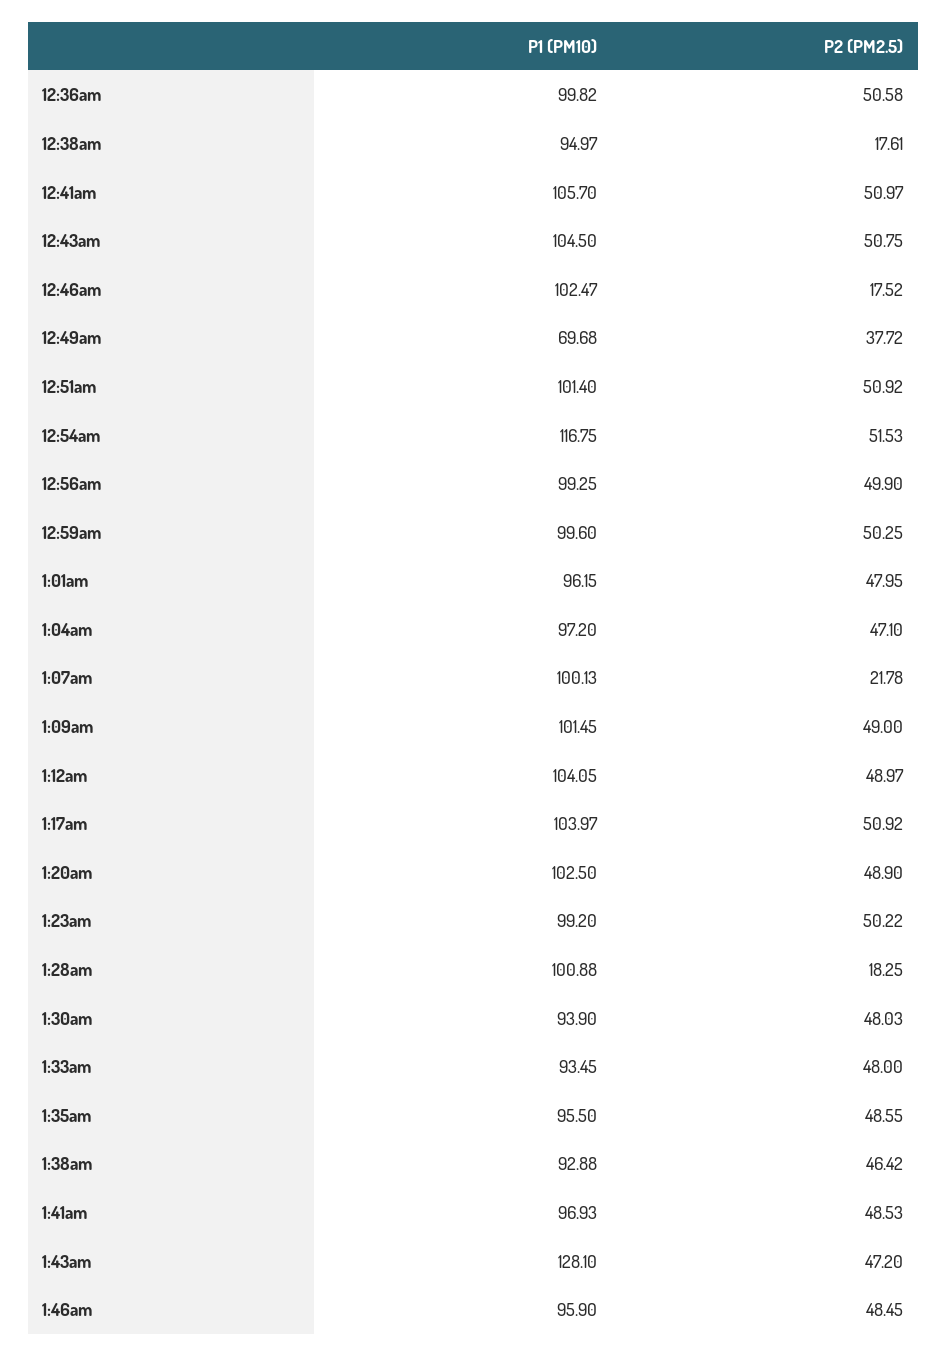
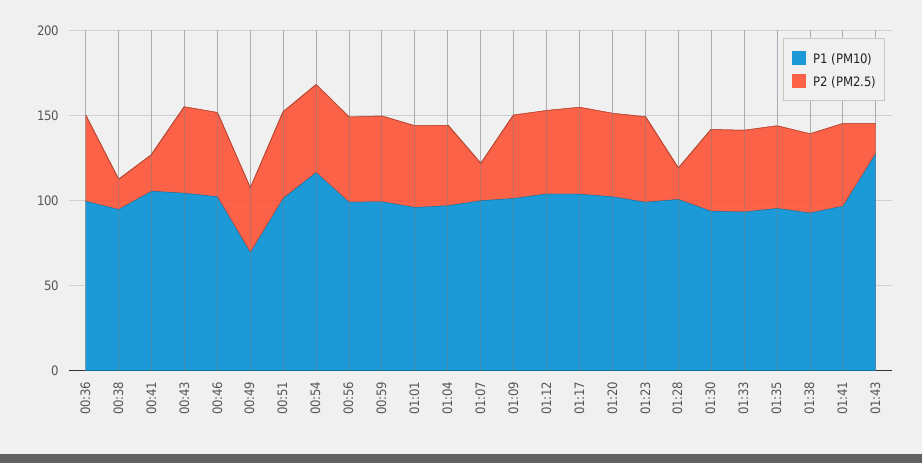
  {
    "P1 (PM10)": {
      "12:36am": 99.82,
      "12:38am": 94.97,
      "12:41am": 105.7,
      "12:43am": 104.5,
      "12:46am": 102.47,
      "12:49am": 69.68,
      "12:51am": 101.4,
      "12:54am": 116.75,
      "12:56am": 99.25,
      "12:59am": 99.6,
      "1:01am": 96.15,
      "1:04am": 97.2,
      "1:07am": 100.13,
      "1:09am": 101.45,
      "1:12am": 104.05,
      "1:17am": 103.97,
      "1:20am": 102.5,
      "1:23am": 99.2,
      "1:28am": 100.88,
      "1:30am": 93.9,
      "1:33am": 93.45,
      "1:35am": 95.5,
      "1:38am": 92.88,
      "1:41am": 96.93,
-     "1:43am": 128.1,
+     "1:43am": 128.1
-     "1:46am": 95.9
    },
    "P2 (PM2.5)": {
      "12:36am": 50.58,
      "12:38am": 17.61,
-     "12:41am": 50.97,
+     "12:41am": 20,
      "12:43am": 50.75,
-     "12:46am": 17.52,
+     "12:46am": 50,
      "12:49am": 37.72,
      "12:51am": 50.92,
      "12:54am": 51.53,
      "12:56am": 49.9,
      "12:59am": 50.25,
      "1:01am": 47.95,
      "1:04am": 47.1,
      "1:07am": 21.78,
      "1:09am": 49,
      "1:12am": 48.97,
      "1:17am": 50.92,
      "1:20am": 48.9,
      "1:23am": 50.22,
      "1:28am": 18.25,
      "1:30am": 48.03,
      "1:33am": 48,
      "1:35am": 48.55,
      "1:38am": 46.42,
      "1:41am": 48.53,
-     "1:43am": 47.2,
+     "1:43am": 20
-     "1:46am": 48.45
    }
  }

